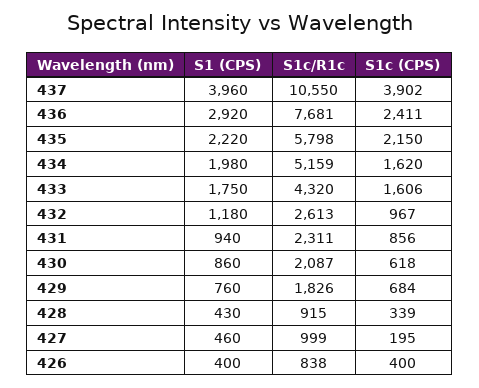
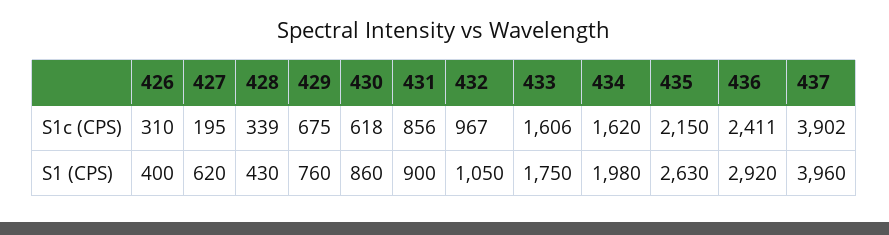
  {
    "S1 (CPS)": {
      "437": 3960,
      "436": 2920,
-     "435": 2220,
+     "435": 2630,
      "434": 1980,
      "433": 1750,
-     "432": 1180,
+     "432": 1050,
-     "431": 940,
+     "431": 900,
      "430": 860,
      "429": 760,
      "428": 430,
-     "427": 460,
+     "427": 620,
      "426": 400
    },
-   "S1c/R1c": {
-     "437": 10550,
-     "436": 7681,
-     "435": 5798,
-     "434": 5159,
-     "433": 4320,
-     "432": 2613,
-     "431": 2311,
-     "430": 2087,
-     "429": 1826,
-     "428": 915,
-     "427": 999,
-     "426": 838
-   },
    "S1c (CPS)": {
      "437": 3902,
      "436": 2411,
      "435": 2150,
      "434": 1620,
      "433": 1606,
      "432": 967,
      "431": 856,
      "430": 618,
-     "429": 684,
+     "429": 675,
      "428": 339,
      "427": 195,
-     "426": 400
+     "426": 310
    }
  }

